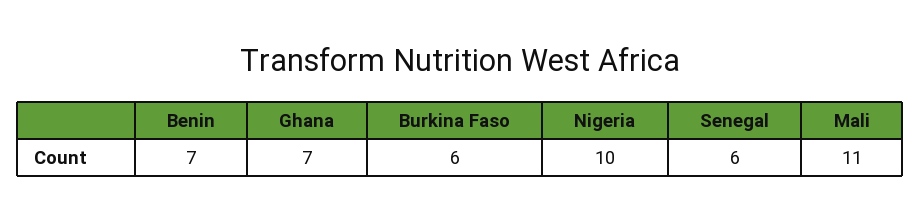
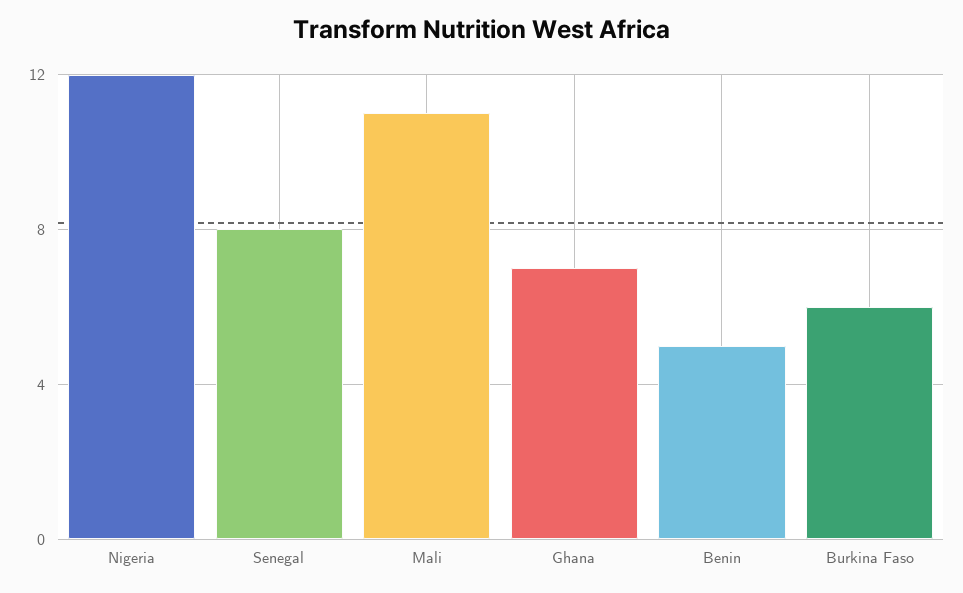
  {
-   "Benin": 7,
+   "Benin": 5,
    "Ghana": 7,
    "Burkina Faso": 6,
-   "Nigeria": 10,
+   "Nigeria": 12,
-   "Senegal": 6,
+   "Senegal": 8,
    "Mali": 11
  }

